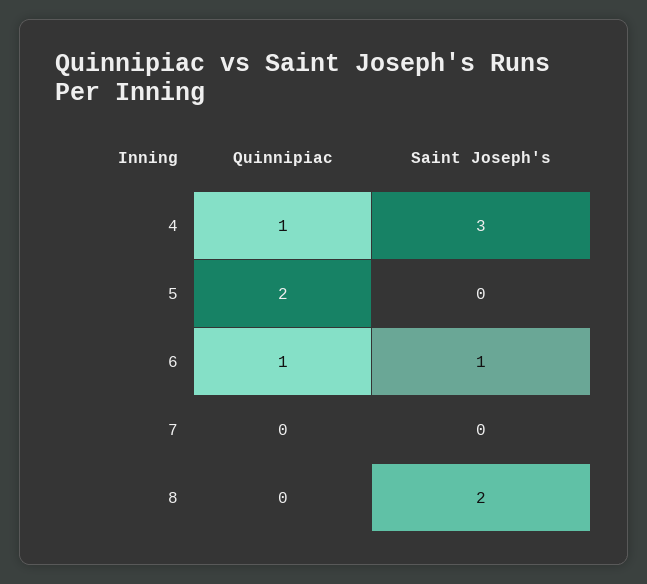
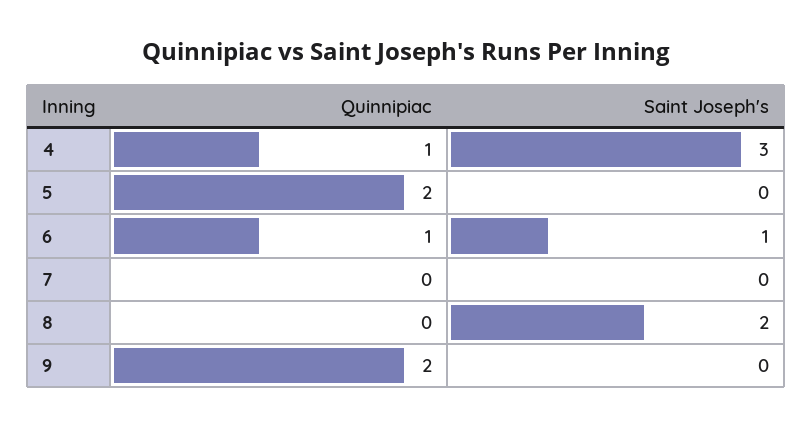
  {
    "Quinnipiac": {
      "4": 1,
      "5": 2,
      "6": 1,
      "7": 0,
-     "8": 0
+     "8": 0,
+     "9": 2
    },
    "Saint Joseph's": {
      "4": 3,
      "5": 0,
      "6": 1,
      "7": 0,
-     "8": 2
+     "8": 2,
+     "9": 0
    }
  }

